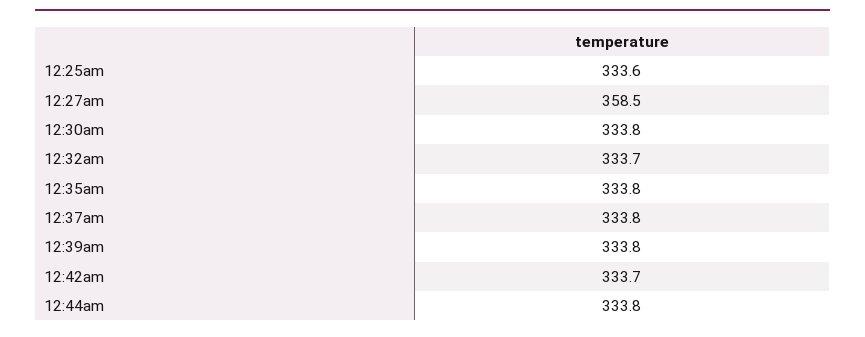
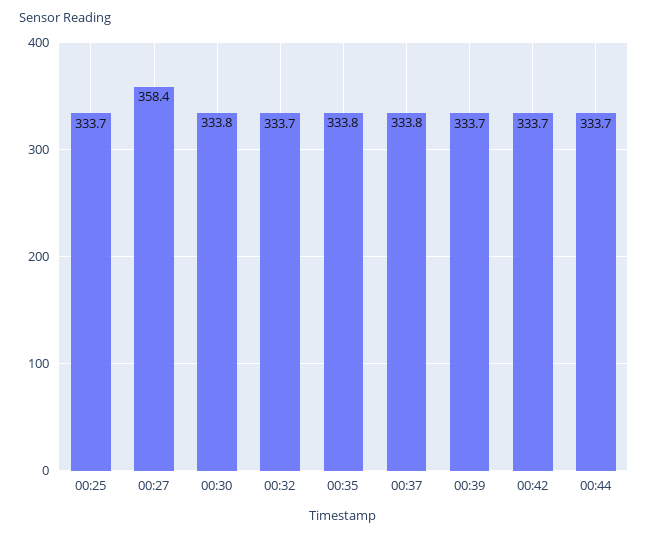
  {
-   "12:25am": 333.6,
+   "12:25am": 333.7,
-   "12:27am": 358.5,
+   "12:27am": 358.4,
    "12:30am": 333.8,
    "12:32am": 333.7,
    "12:35am": 333.8,
    "12:37am": 333.8,
-   "12:39am": 333.8,
+   "12:39am": 333.7,
    "12:42am": 333.7,
-   "12:44am": 333.8
+   "12:44am": 333.7
  }

